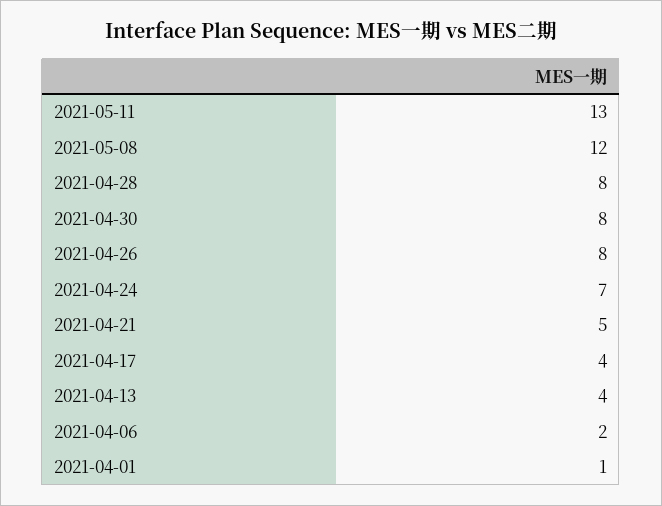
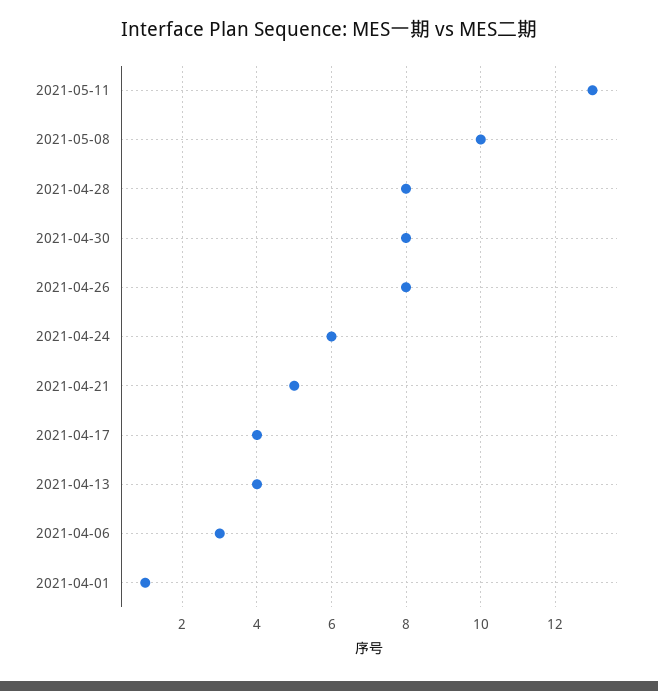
  {
    "2021-05-11": 13,
-   "2021-05-08": 12,
+   "2021-05-08": 10,
    "2021-04-28": 8,
    "2021-04-30": 8,
    "2021-04-26": 8,
-   "2021-04-24": 7,
+   "2021-04-24": 6,
    "2021-04-21": 5,
    "2021-04-17": 4,
    "2021-04-13": 4,
-   "2021-04-06": 2,
+   "2021-04-06": 3,
    "2021-04-01": 1
  }

